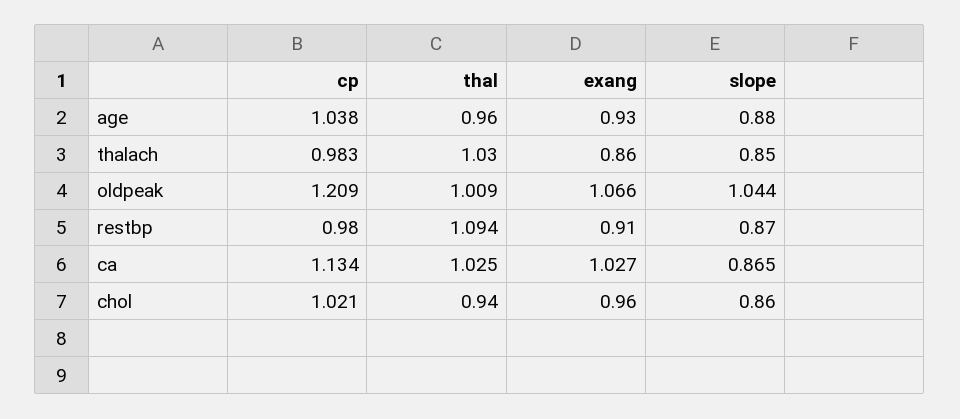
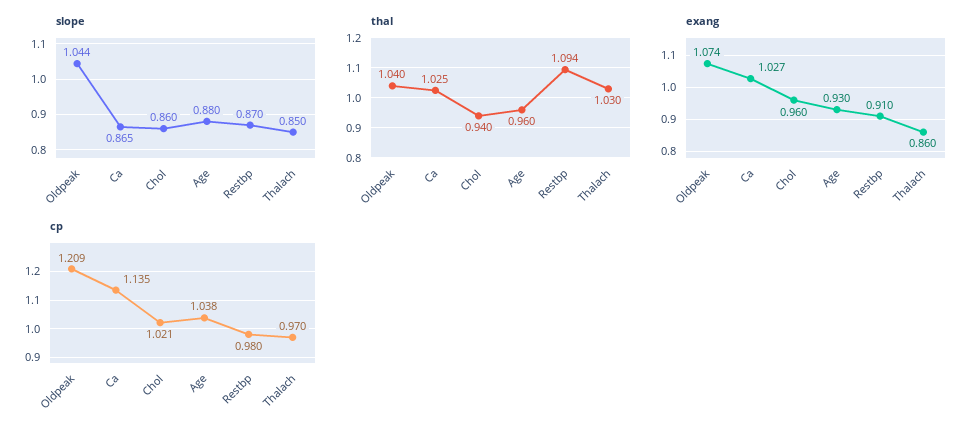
  {
    "cp": {
      "age": 1.038,
-     "thalach": 0.983,
+     "thalach": 0.97,
      "oldpeak": 1.209,
      "restbp": 0.98,
-     "ca": 1.134,
+     "ca": 1.135,
      "chol": 1.021
    },
    "thal": {
      "age": 0.96,
      "thalach": 1.03,
-     "oldpeak": 1.009,
+     "oldpeak": 1.04,
      "restbp": 1.094,
      "ca": 1.025,
      "chol": 0.94
    },
    "exang": {
      "age": 0.93,
      "thalach": 0.86,
-     "oldpeak": 1.066,
+     "oldpeak": 1.074,
      "restbp": 0.91,
      "ca": 1.027,
      "chol": 0.96
    },
    "slope": {
      "age": 0.88,
      "thalach": 0.85,
      "oldpeak": 1.044,
      "restbp": 0.87,
      "ca": 0.865,
      "chol": 0.86
    }
  }

